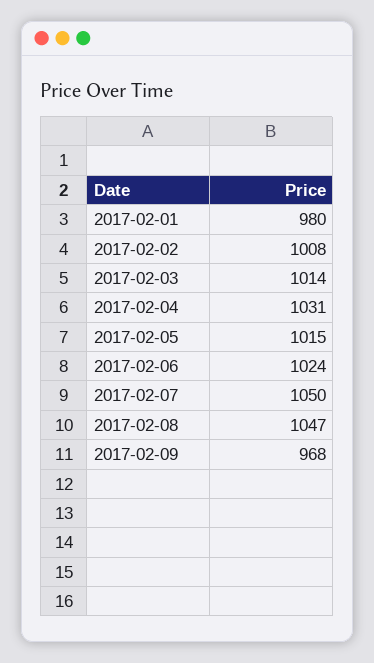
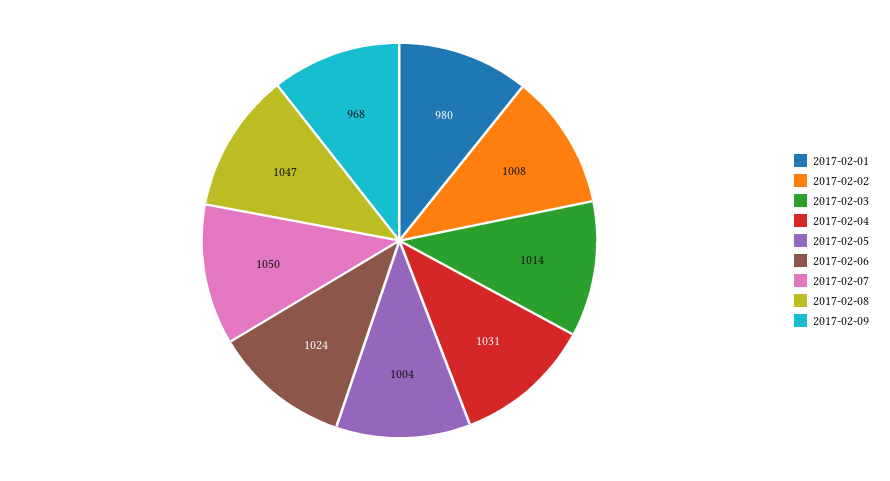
  {
    "2017-02-01": 980,
    "2017-02-02": 1008,
    "2017-02-03": 1014,
    "2017-02-04": 1031,
-   "2017-02-05": 1015,
+   "2017-02-05": 1004,
    "2017-02-06": 1024,
    "2017-02-07": 1050,
    "2017-02-08": 1047,
    "2017-02-09": 968
  }

